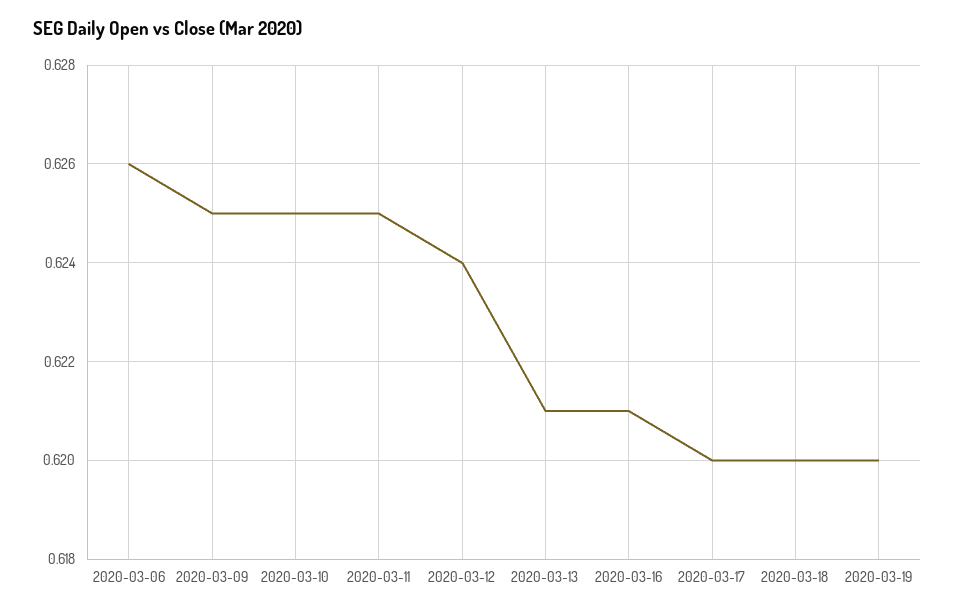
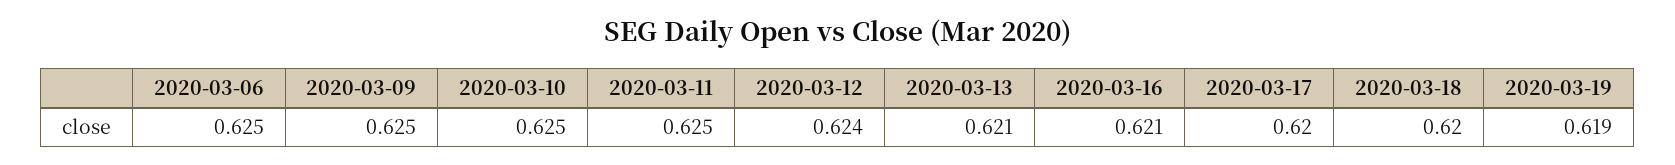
  {
-   "2020-03-06": 0.626,
+   "2020-03-06": 0.625,
    "2020-03-09": 0.625,
    "2020-03-10": 0.625,
    "2020-03-11": 0.625,
    "2020-03-12": 0.624,
    "2020-03-13": 0.621,
    "2020-03-16": 0.621,
    "2020-03-17": 0.62,
    "2020-03-18": 0.62,
-   "2020-03-19": 0.62
+   "2020-03-19": 0.619
  }

